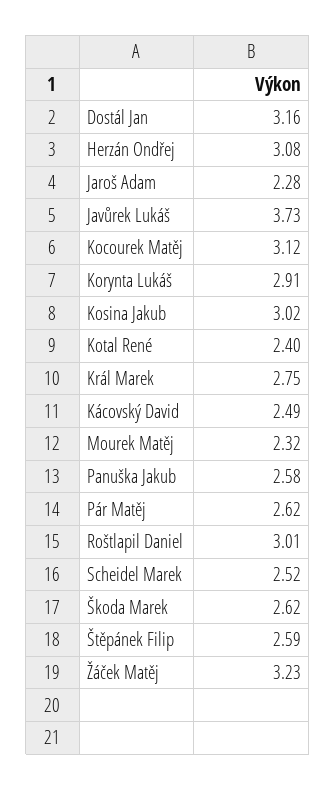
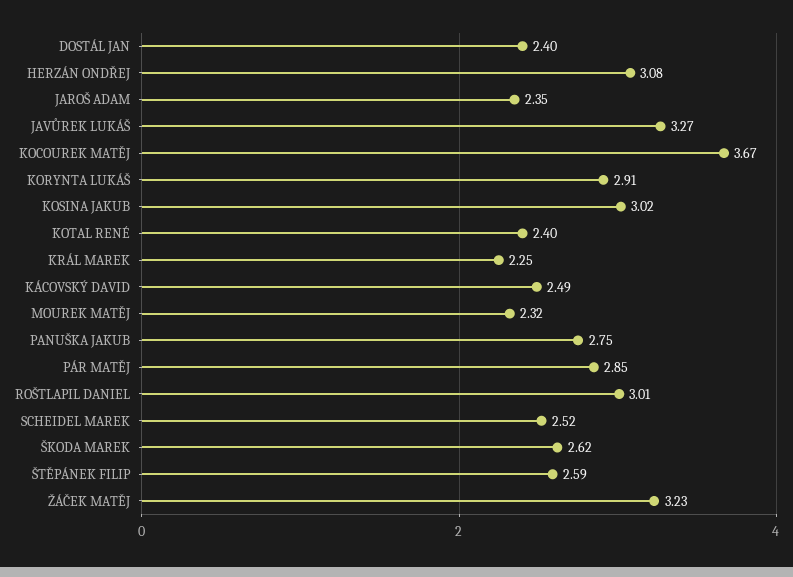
  {
-   "Dostál Jan": 3.16,
+   "Dostál Jan": 2.4,
    "Herzán Ondřej": 3.08,
-   "Jaroš Adam": 2.28,
+   "Jaroš Adam": 2.35,
-   "Javůrek Lukáš": 3.73,
+   "Javůrek Lukáš": 3.27,
-   "Kocourek Matěj": 3.12,
+   "Kocourek Matěj": 3.67,
    "Korynta Lukáš": 2.91,
    "Kosina Jakub": 3.02,
    "Kotal René": 2.4,
-   "Král Marek": 2.75,
+   "Král Marek": 2.25,
    "Kácovský David": 2.49,
    "Mourek Matěj": 2.32,
-   "Panuška Jakub": 2.58,
+   "Panuška Jakub": 2.75,
-   "Pár Matěj": 2.62,
+   "Pár Matěj": 2.85,
    "Roštlapil Daniel": 3.01,
    "Scheidel Marek": 2.52,
    "Škoda Marek": 2.62,
    "Štěpánek Filip": 2.59,
    "Žáček Matěj": 3.23
  }

